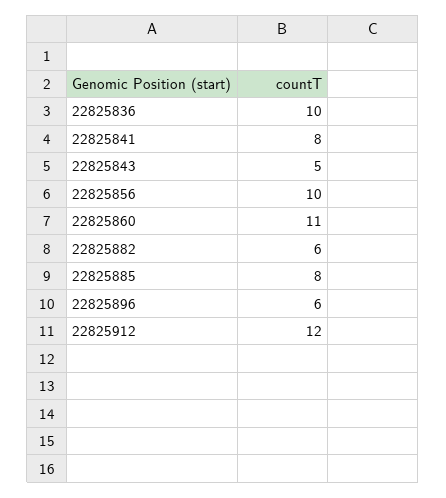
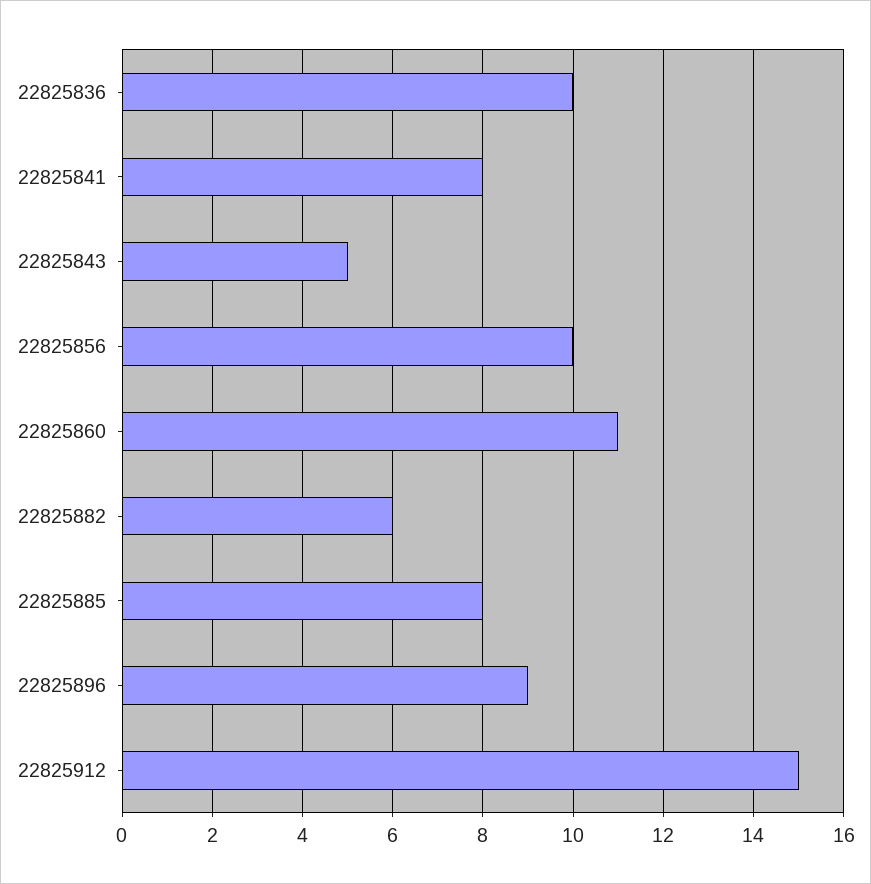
  {
    "22825836": 10,
    "22825841": 8,
    "22825843": 5,
    "22825856": 10,
    "22825860": 11,
    "22825882": 6,
    "22825885": 8,
-   "22825896": 6,
+   "22825896": 9,
-   "22825912": 12
+   "22825912": 15
  }

